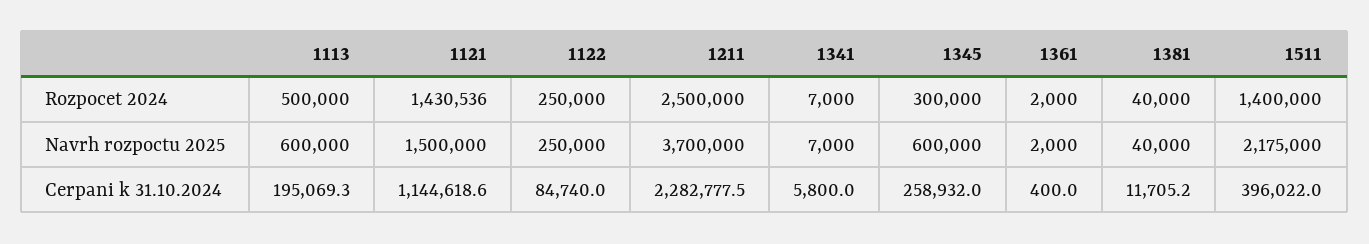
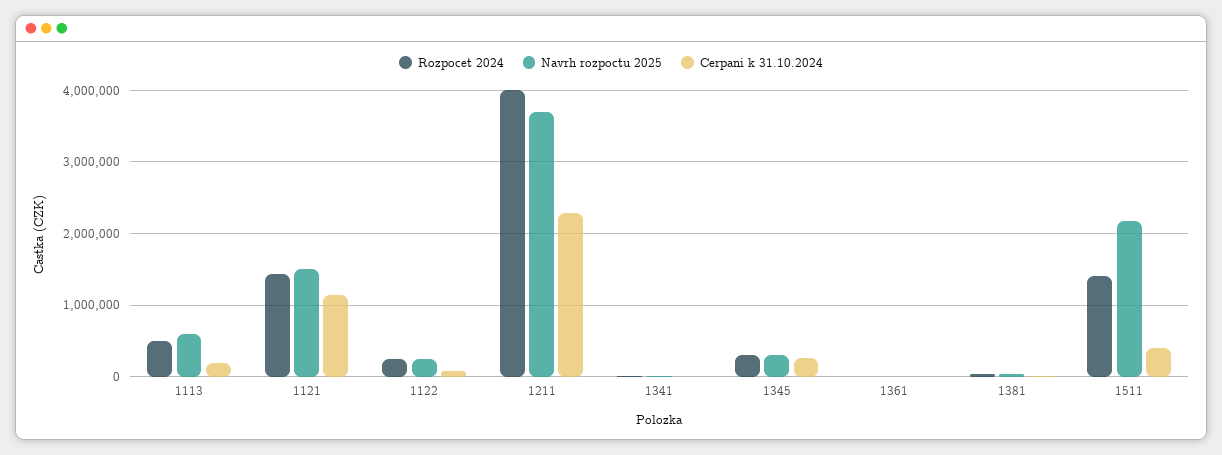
  {
    "Rozpocet 2024": {
      "1113": 500000,
      "1121": 1430536,
      "1122": 250000,
-     "1211": 2500000,
+     "1211": 4000000,
      "1341": 7000,
      "1345": 300000,
      "1361": 2000,
      "1381": 40000,
      "1511": 1400000
    },
    "Navrh rozpoctu 2025": {
      "1113": 600000,
      "1121": 1500000,
      "1122": 250000,
      "1211": 3700000,
      "1341": 7000,
-     "1345": 600000,
+     "1345": 300000,
      "1361": 2000,
      "1381": 40000,
      "1511": 2175000
    },
    "Cerpani k 31.10.2024": {
      "1113": 195069.3,
      "1121": 1144618.6,
      "1122": 84740,
      "1211": 2282777.5,
      "1341": 5800,
      "1345": 258932,
      "1361": 400,
      "1381": 11705.2,
      "1511": 396022
    }
  }

